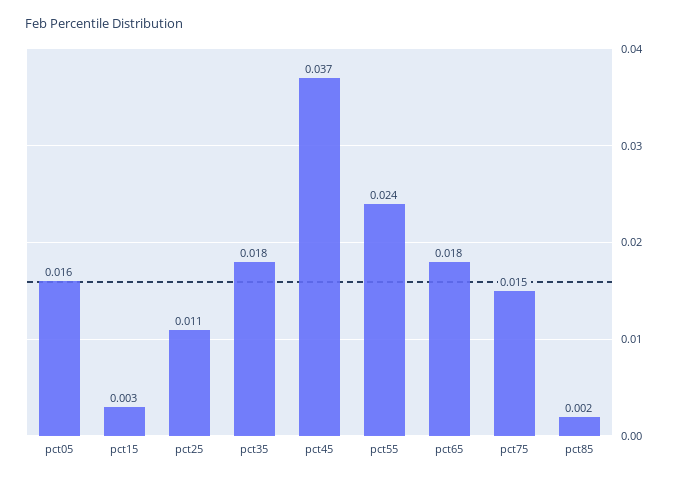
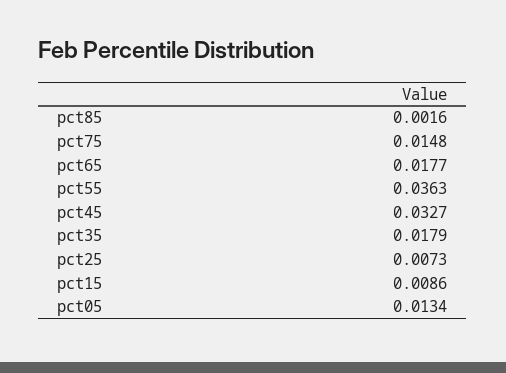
  {
-   "pct05": 0.016,
+   "pct05": 0.0134,
-   "pct15": 0.003,
+   "pct15": 0.0086,
-   "pct25": 0.011,
+   "pct25": 0.0073,
    "pct35": 0.0179,
-   "pct45": 0.037,
+   "pct45": 0.0327,
-   "pct55": 0.024,
+   "pct55": 0.0363,
    "pct65": 0.0177,
    "pct75": 0.0148,
    "pct85": 0.0016
  }

